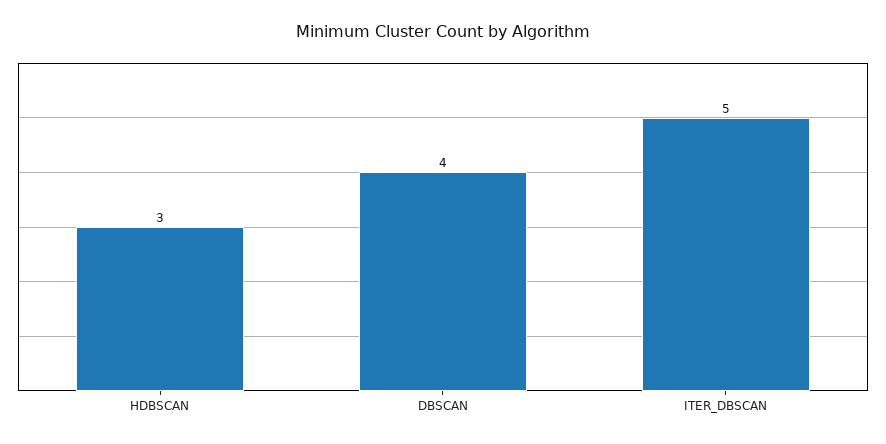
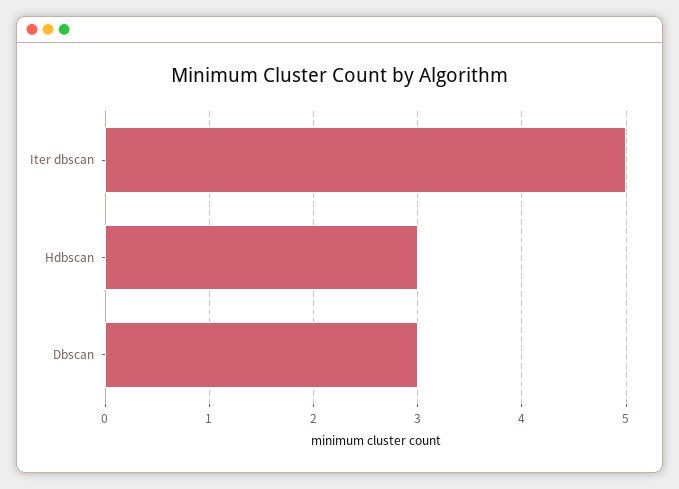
  {
    "HDBSCAN": 3,
-   "DBSCAN": 4,
+   "DBSCAN": 3,
    "ITER_DBSCAN": 5
  }

